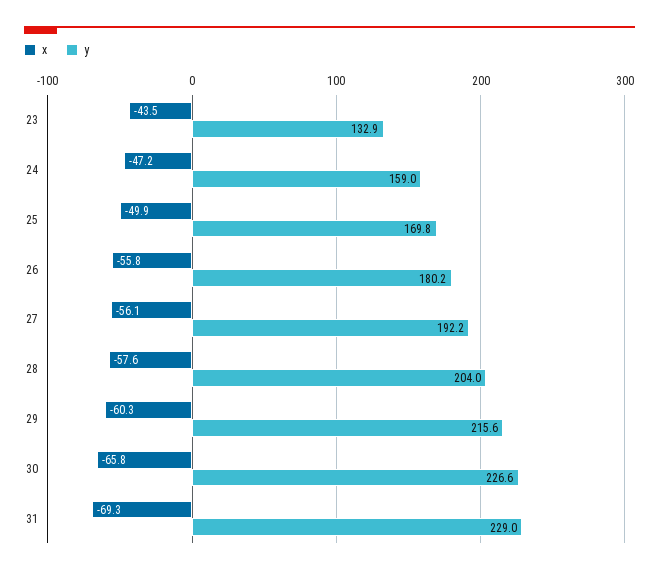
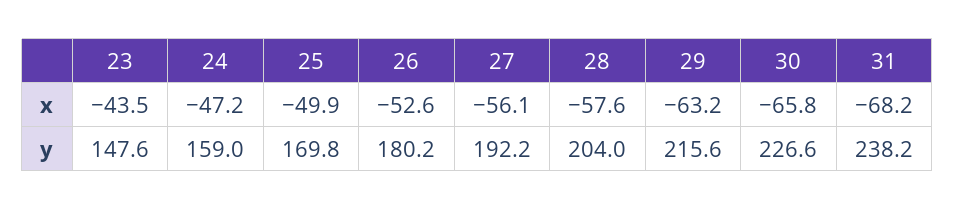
  {
    "x": {
      "23": -43.5,
      "24": -47.2,
      "25": -49.9,
-     "26": -55.8,
+     "26": -52.6,
      "27": -56.1,
      "28": -57.6,
-     "29": -60.3,
+     "29": -63.2,
      "30": -65.8,
-     "31": -69.3
+     "31": -68.2
    },
    "y": {
-     "23": 132.9,
+     "23": 147.6,
      "24": 159,
      "25": 169.8,
      "26": 180.2,
      "27": 192.2,
      "28": 204,
      "29": 215.6,
      "30": 226.6,
-     "31": 229
+     "31": 238.2
    }
  }

